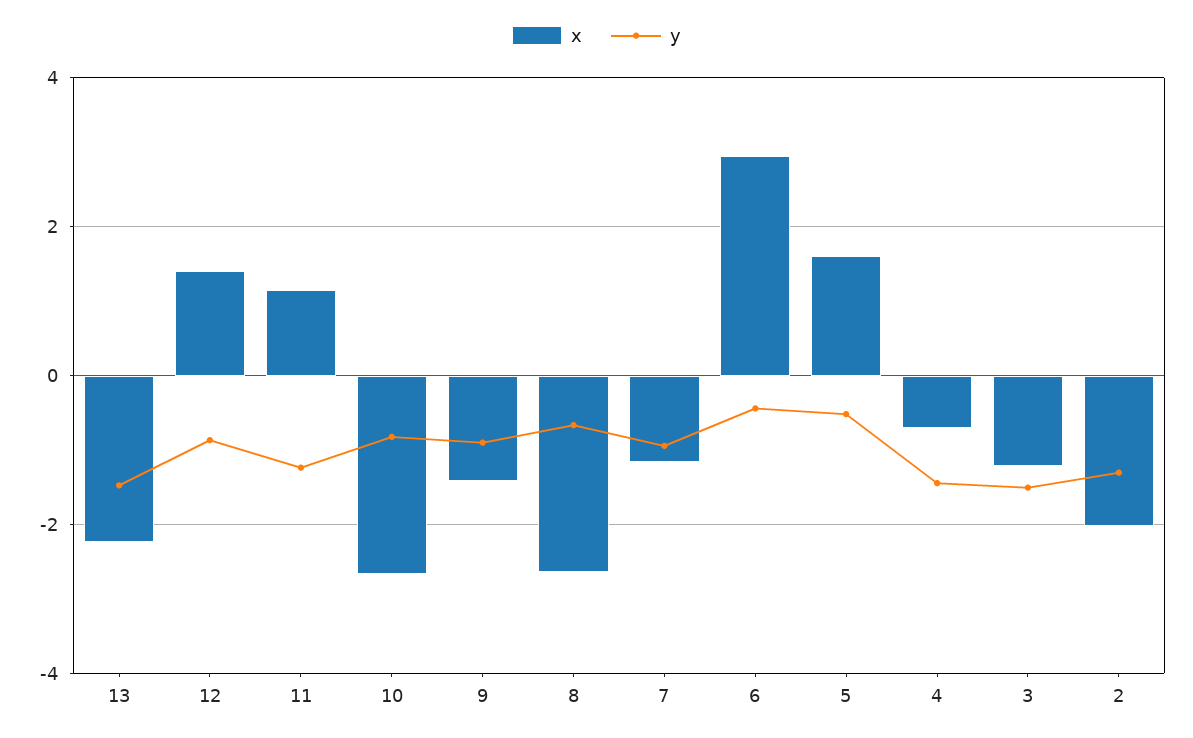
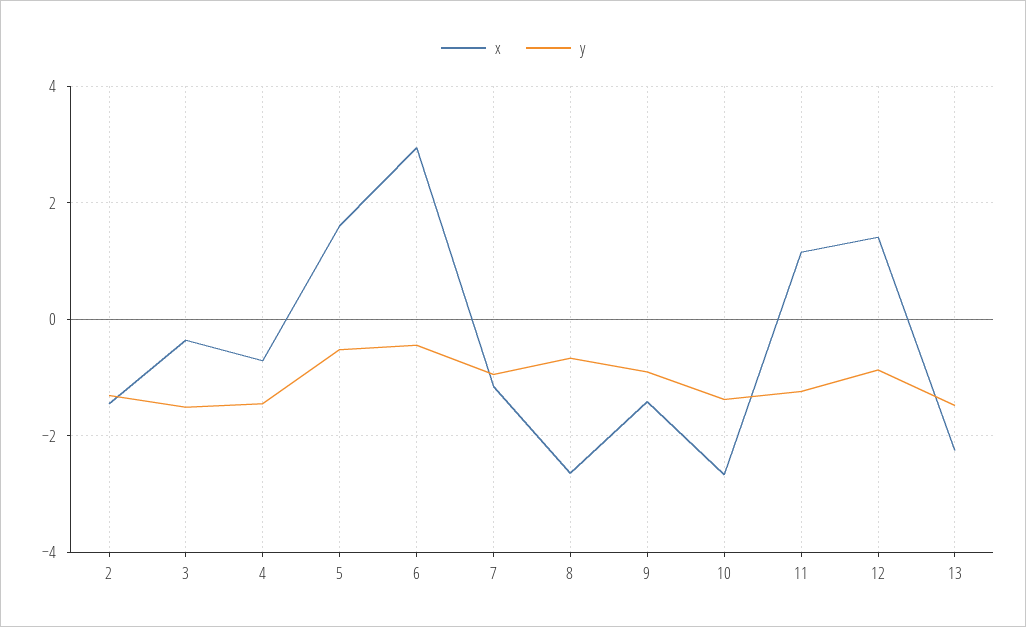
  {
    "x": {
      "13": -2.2,
      "12": 1.4,
      "11": 1.2,
      "10": -2.6,
      "9": -1.4,
      "8": -2.6,
      "7": -1.2,
      "6": 3,
      "5": 1.6,
      "4": -0.8,
-     "3": -1.2,
+     "3": -0.4,
-     "2": -2
+     "2": -1.4
    },
    "y": {
      "13": -1.4,
      "12": -0.8,
      "11": -1.2,
-     "10": -0.8,
+     "10": -1.4,
      "9": -1,
      "8": -0.6,
      "7": -1,
      "6": -0.4,
      "5": -0.6,
      "4": -1.4,
      "3": -1.6,
      "2": -1.4
    }
  }

